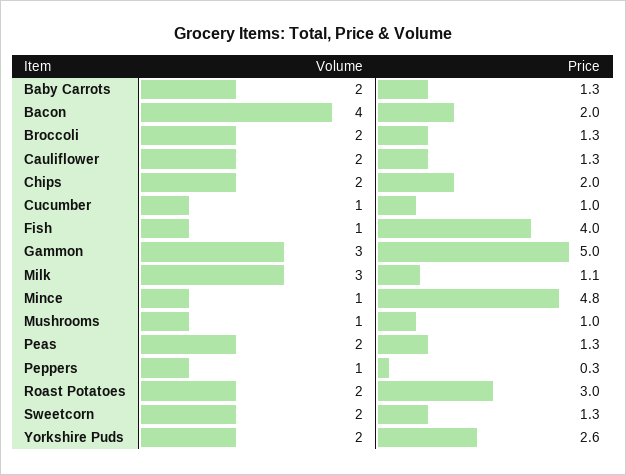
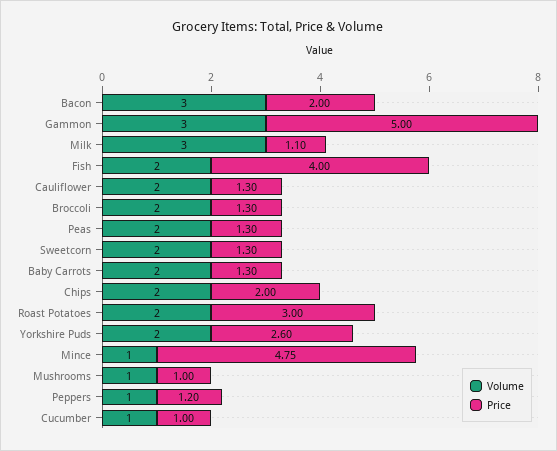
  {
    "Volume": {
      "Baby Carrots": 2,
-     "Bacon": 4,
+     "Bacon": 3,
      "Broccoli": 2,
      "Cauliflower": 2,
      "Chips": 2,
      "Cucumber": 1,
-     "Fish": 1,
+     "Fish": 2,
      "Gammon": 3,
      "Milk": 3,
      "Mince": 1,
      "Mushrooms": 1,
      "Peas": 2,
      "Peppers": 1,
      "Roast Potatoes": 2,
      "Sweetcorn": 2,
      "Yorkshire Puds": 2
    },
    "Price": {
      "Baby Carrots": 1.3,
      "Bacon": 2,
      "Broccoli": 1.3,
      "Cauliflower": 1.3,
      "Chips": 2,
      "Cucumber": 1,
      "Fish": 4,
      "Gammon": 5,
      "Milk": 1.1,
      "Mince": 4.75,
      "Mushrooms": 1,
      "Peas": 1.3,
-     "Peppers": 0.3,
+     "Peppers": 1.2,
      "Roast Potatoes": 3,
      "Sweetcorn": 1.3,
      "Yorkshire Puds": 2.6
    }
  }

